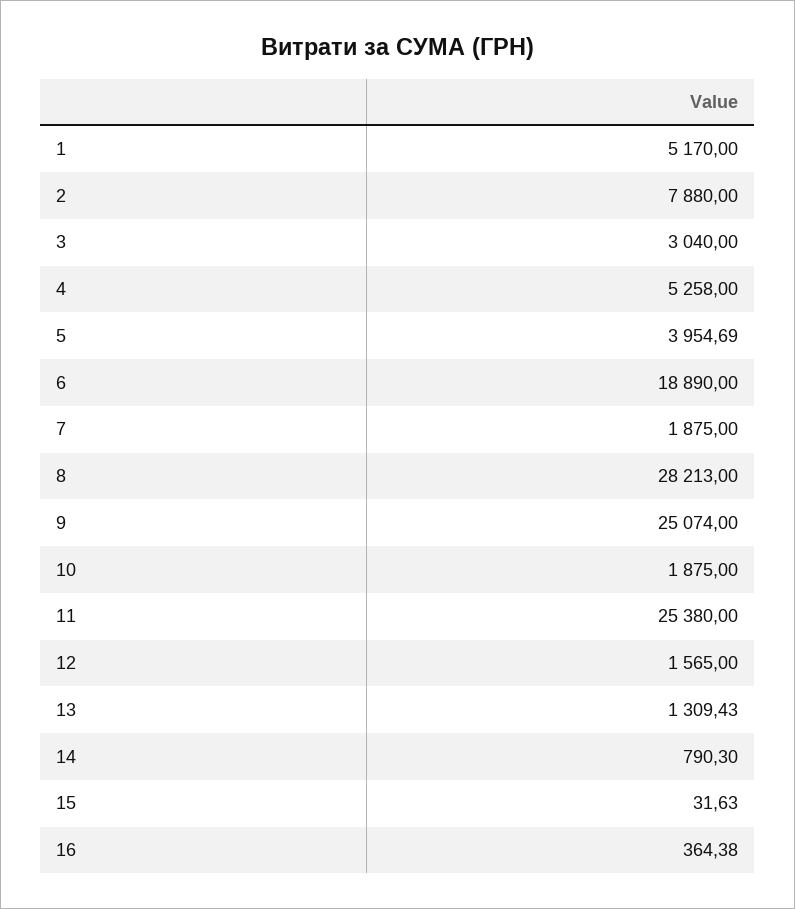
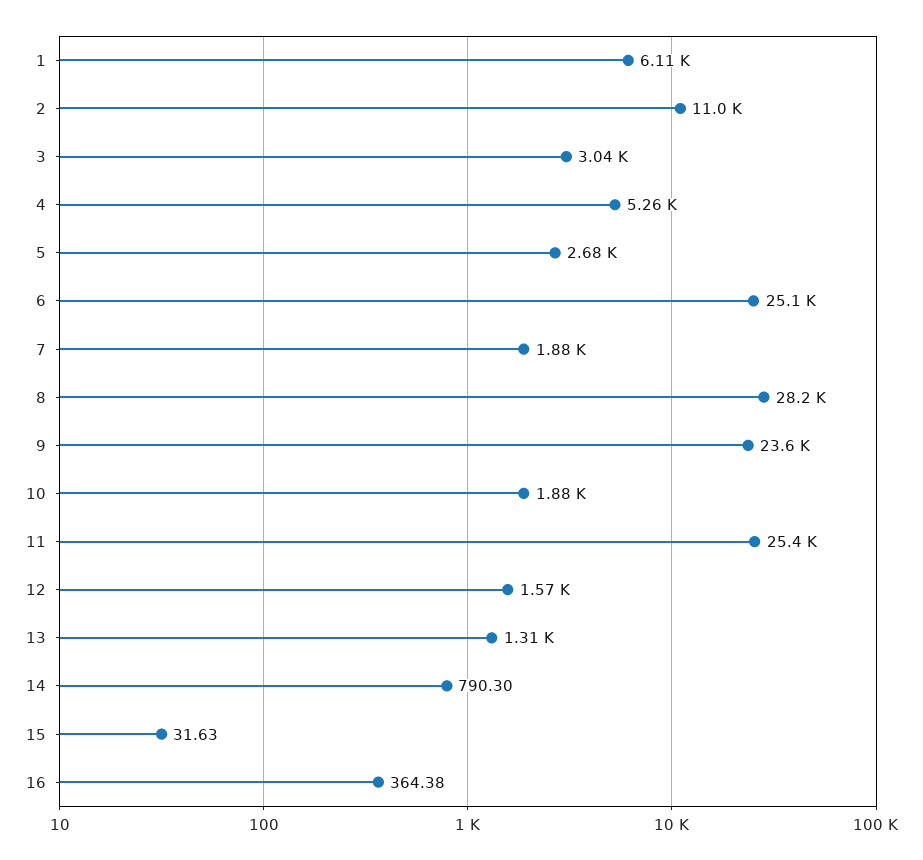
  {
-   "1": 5170,
+   "1": 6110,
-   "2": 7880,
+   "2": 11000,
    "3": 3040,
    "4": 5258,
-   "5": 3954.69,
+   "5": 2680,
-   "6": 18890,
+   "6": 25100,
    "7": 1875,
    "8": 28213,
-   "9": 25074,
+   "9": 23600,
    "10": 1875,
    "11": 25380,
    "12": 1565,
    "13": 1309.43,
    "14": 790.3,
    "15": 31.63,
    "16": 364.38
  }

